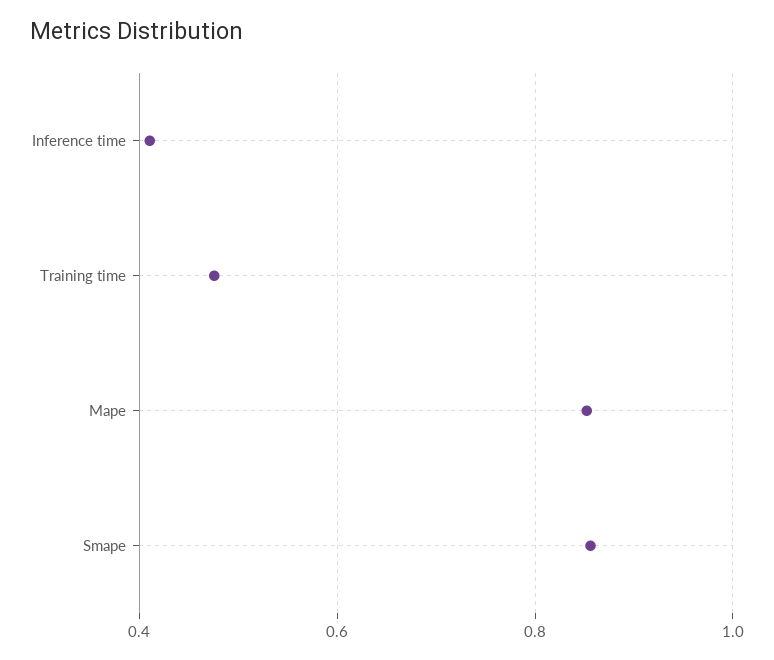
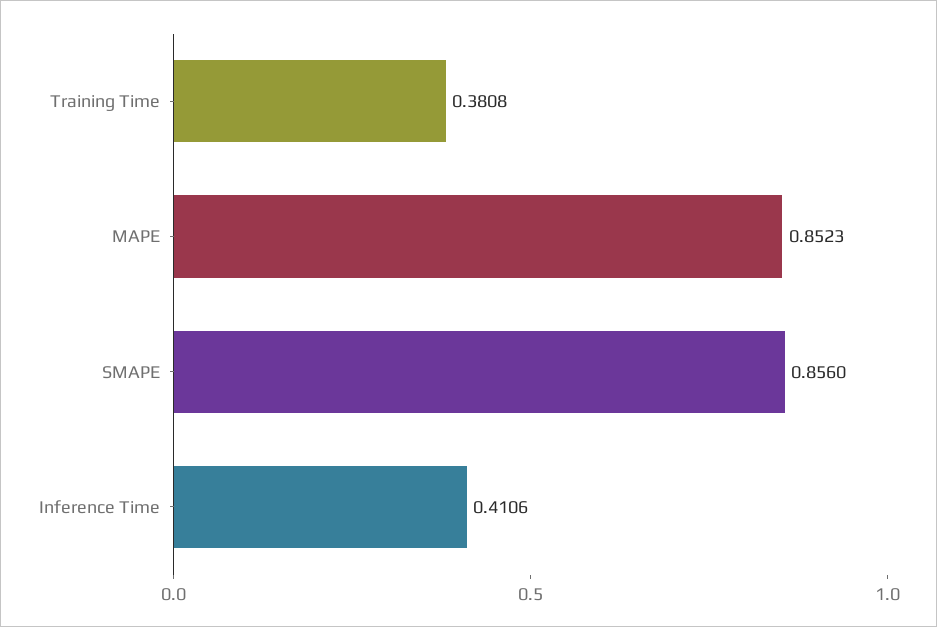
  {
    "Inference time": 0.4106,
-   "Training time": 0.48,
+   "Training time": 0.3808,
    "Mape": 0.8523,
    "Smape": 0.856
  }

